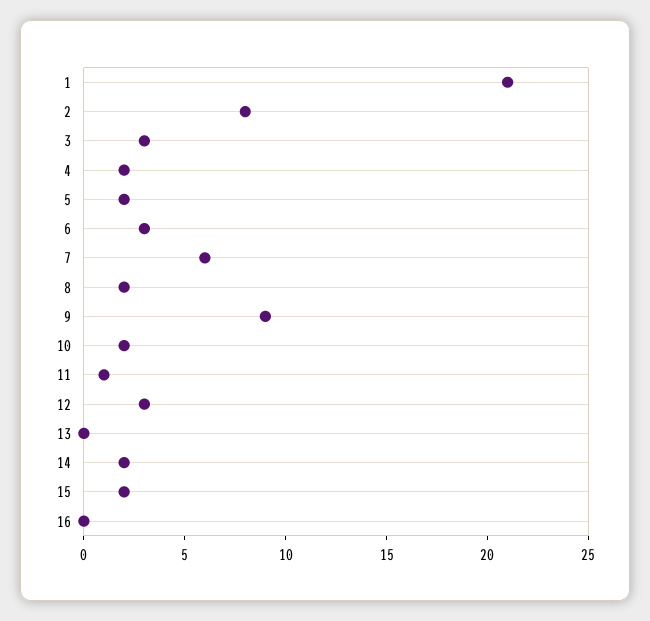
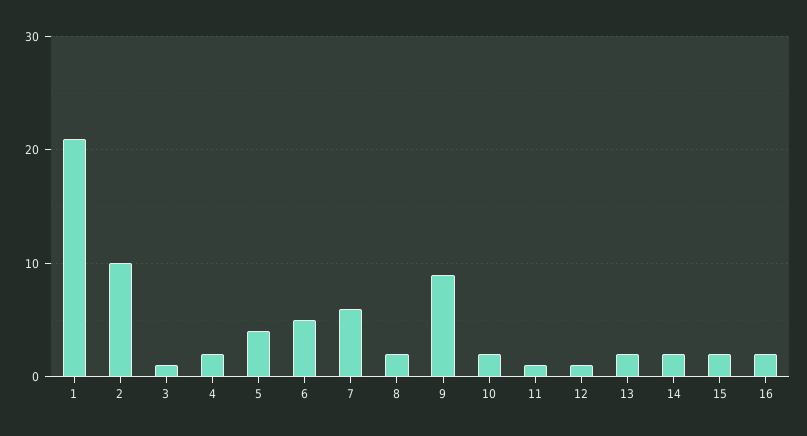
  {
    "1": 21,
-   "2": 8,
+   "2": 10,
-   "3": 3,
+   "3": 1,
    "4": 2,
-   "5": 2,
+   "5": 4,
-   "6": 3,
+   "6": 5,
    "7": 6,
    "8": 2,
    "9": 9,
    "10": 2,
    "11": 1,
-   "12": 3,
+   "12": 1,
-   "13": 0,
+   "13": 2,
    "14": 2,
    "15": 2,
-   "16": 0
+   "16": 2
  }

